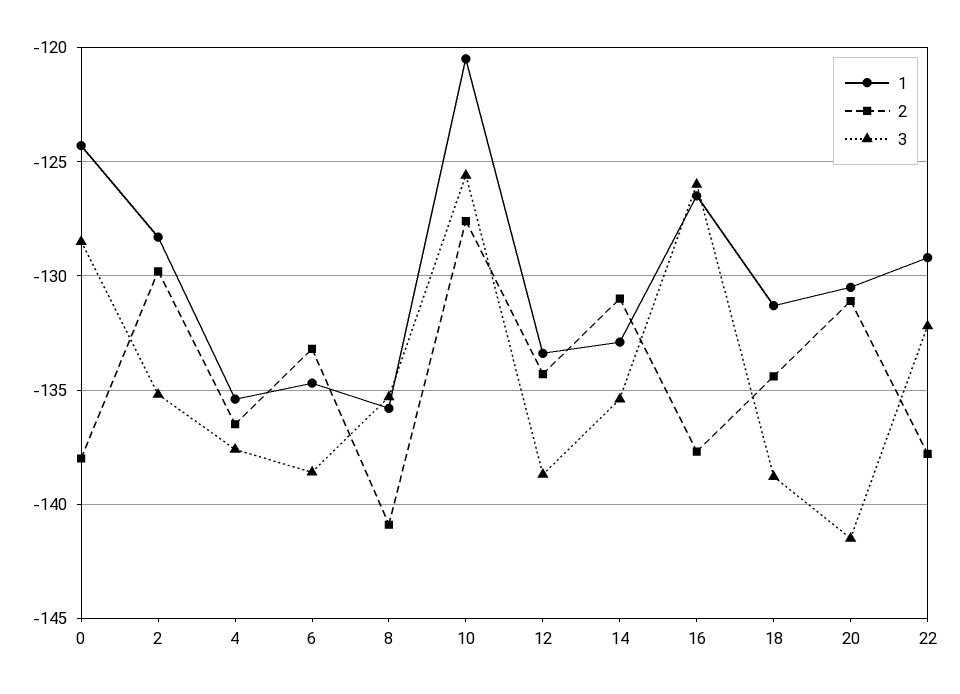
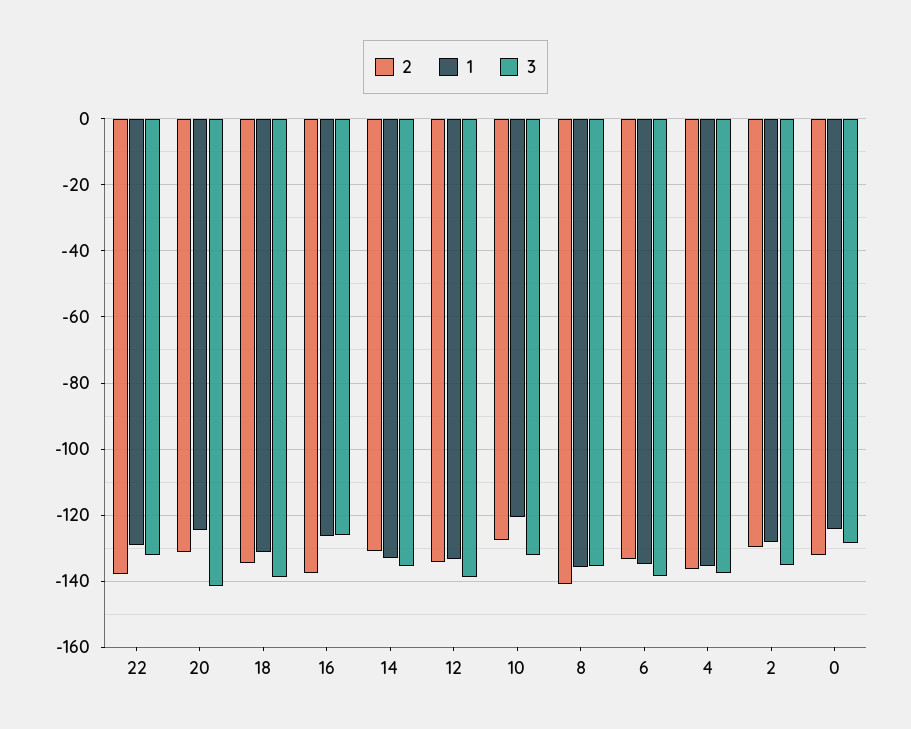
  {
    "1": {
      "0": -124.5,
      "2": -128.5,
      "4": -135.5,
      "6": -134.5,
      "8": -136,
      "10": -120.5,
      "12": -133.5,
      "14": -133,
      "16": -126.5,
      "18": -131.5,
-     "20": -130.5,
+     "20": -124,
      "22": -129
    },
    "2": {
-     "0": -138,
+     "0": -132,
      "2": -130,
      "4": -136.5,
      "6": -133,
      "8": -141,
      "10": -127.5,
      "12": -134.5,
      "14": -131,
      "16": -137.5,
      "18": -134.5,
      "20": -131,
      "22": -138
    },
    "3": {
      "0": -128.5,
      "2": -135,
      "4": -137.5,
      "6": -138.5,
      "8": -135.5,
-     "10": -125.5,
+     "10": -132,
      "12": -138.5,
      "14": -135.5,
      "16": -126,
      "18": -139,
      "20": -141.5,
      "22": -132
    }
  }

